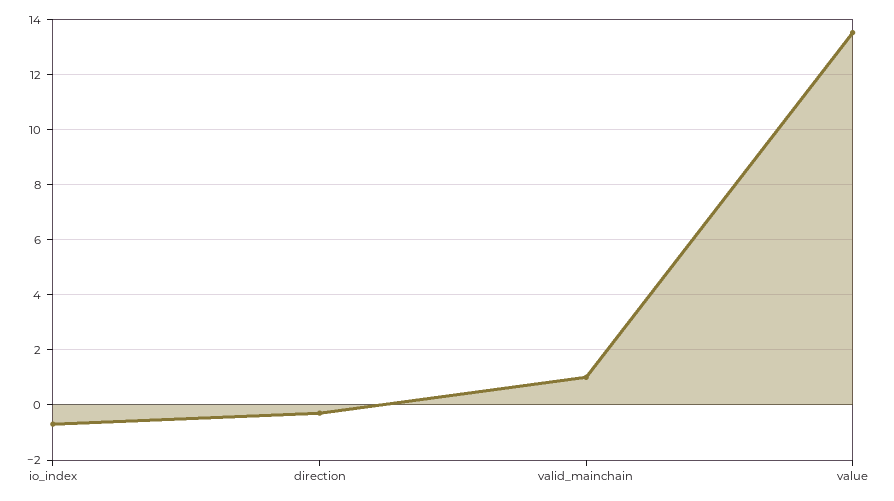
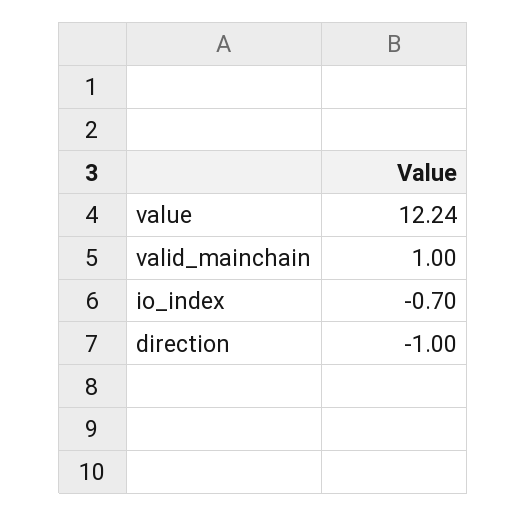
  {
    "io_index": -0.7,
-   "direction": -0.25,
+   "direction": -1,
    "valid_mainchain": 1,
-   "value": 13.5
+   "value": 12.24
  }

